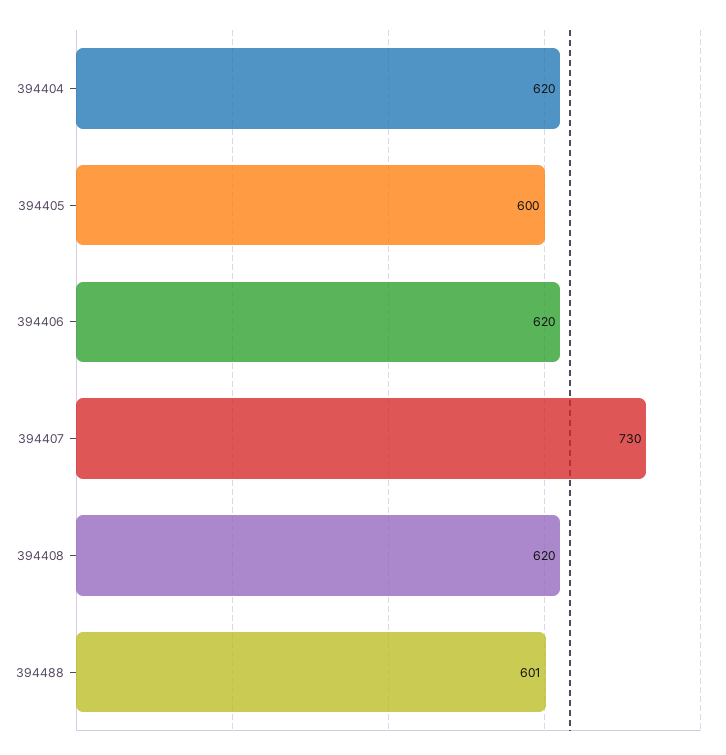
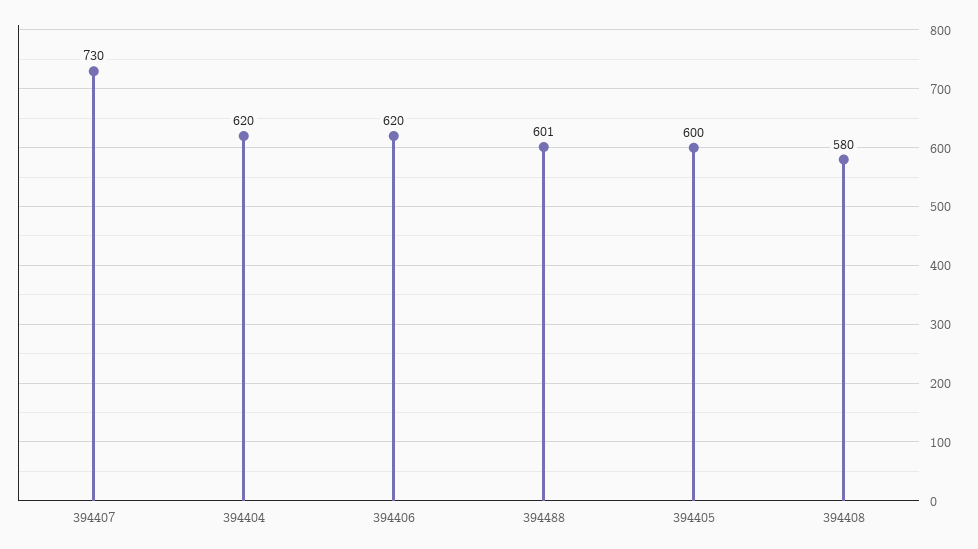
  {
    "394404": 620,
    "394405": 600,
    "394406": 620,
    "394407": 730,
-   "394408": 620,
+   "394408": 580,
    "394488": 601
  }

